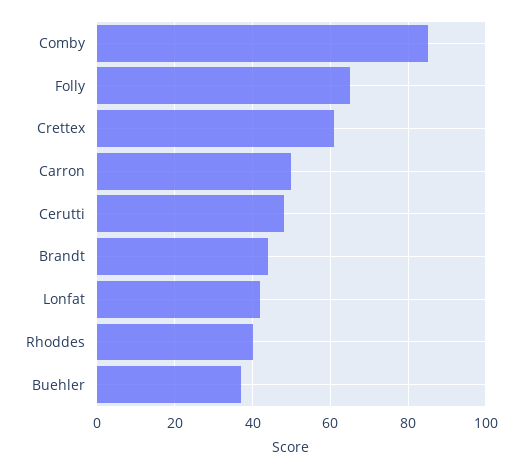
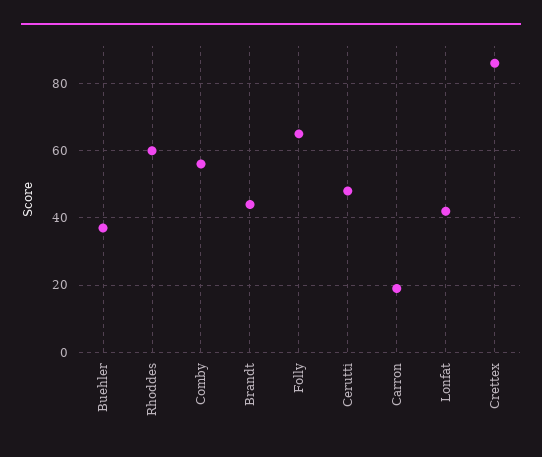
  {
-   "Comby": 85,
+   "Comby": 55,
    "Folly": 65,
-   "Crettex": 60,
+   "Crettex": 85,
-   "Carron": 50,
+   "Carron": 20,
    "Cerutti": 50,
    "Brandt": 45,
    "Lonfat": 40,
-   "Rhoddes": 40,
+   "Rhoddes": 60,
    "Buehler": 35
  }

